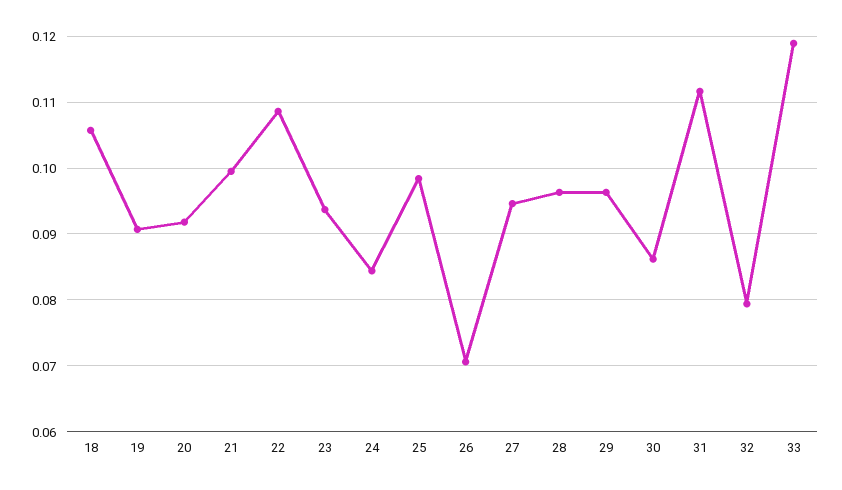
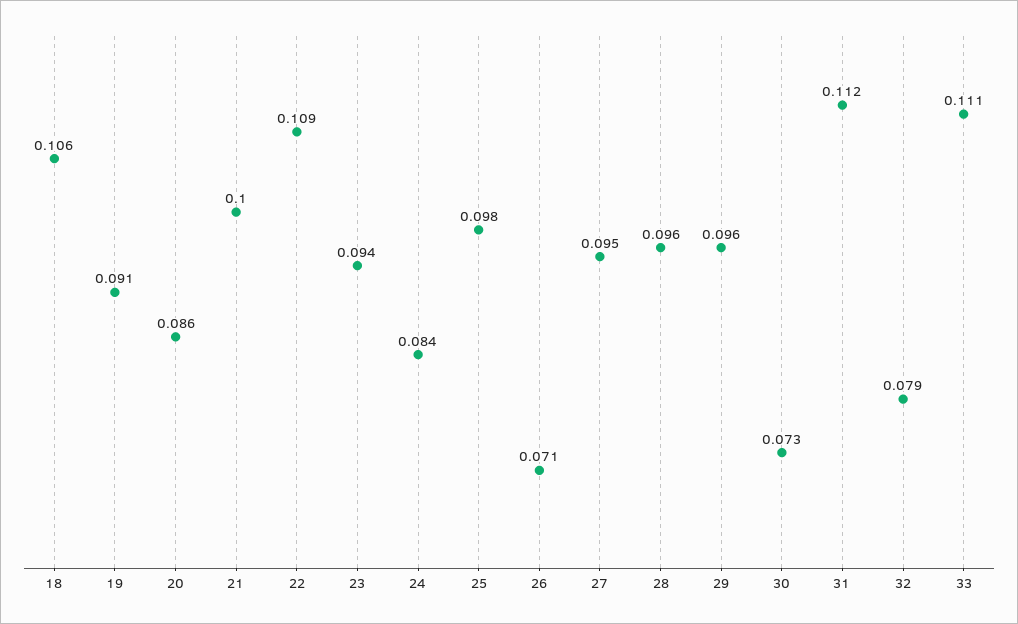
  {
    "18": 0.106,
    "19": 0.091,
-   "20": 0.092,
+   "20": 0.086,
    "21": 0.1,
    "22": 0.109,
    "23": 0.094,
    "24": 0.084,
    "25": 0.098,
    "26": 0.071,
    "27": 0.095,
    "28": 0.096,
    "29": 0.096,
-   "30": 0.086,
+   "30": 0.073,
    "31": 0.112,
    "32": 0.079,
-   "33": 0.119
+   "33": 0.111
  }

